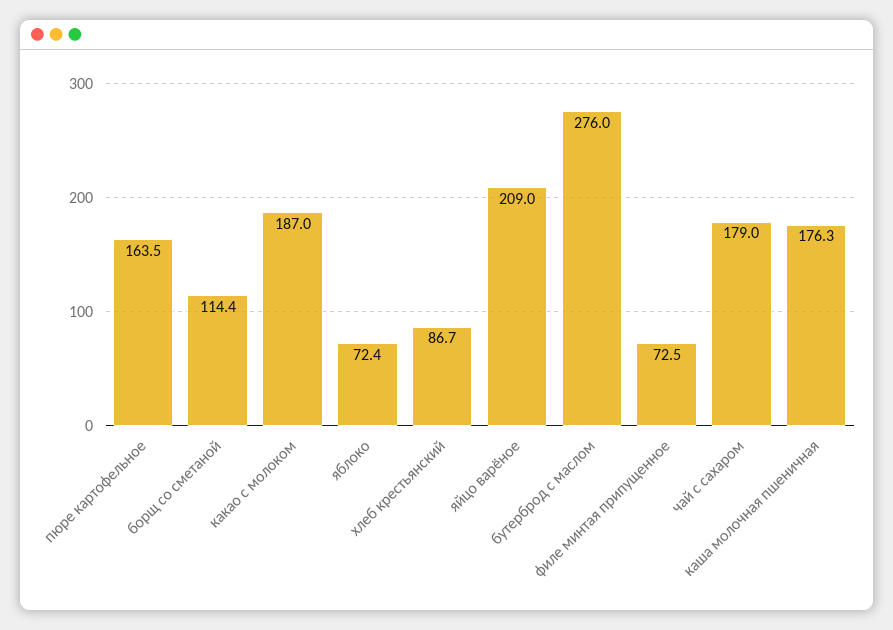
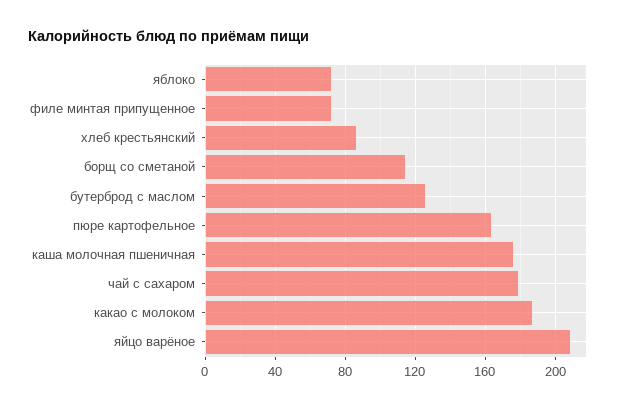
  {
    "пюре картофельное": 163.5,
    "борщ со сметаной": 114.4,
    "какао с молоком": 187,
    "яблоко": 72.4,
    "хлеб крестьянский": 86.7,
    "яйцо варёное": 209,
-   "бутерброд с маслом": 276,
+   "бутерброд с маслом": 125,
    "филе минтая припущенное": 72.5,
    "чай с сахаром": 179,
    "каша молочная пшеничная": 176.3
  }

